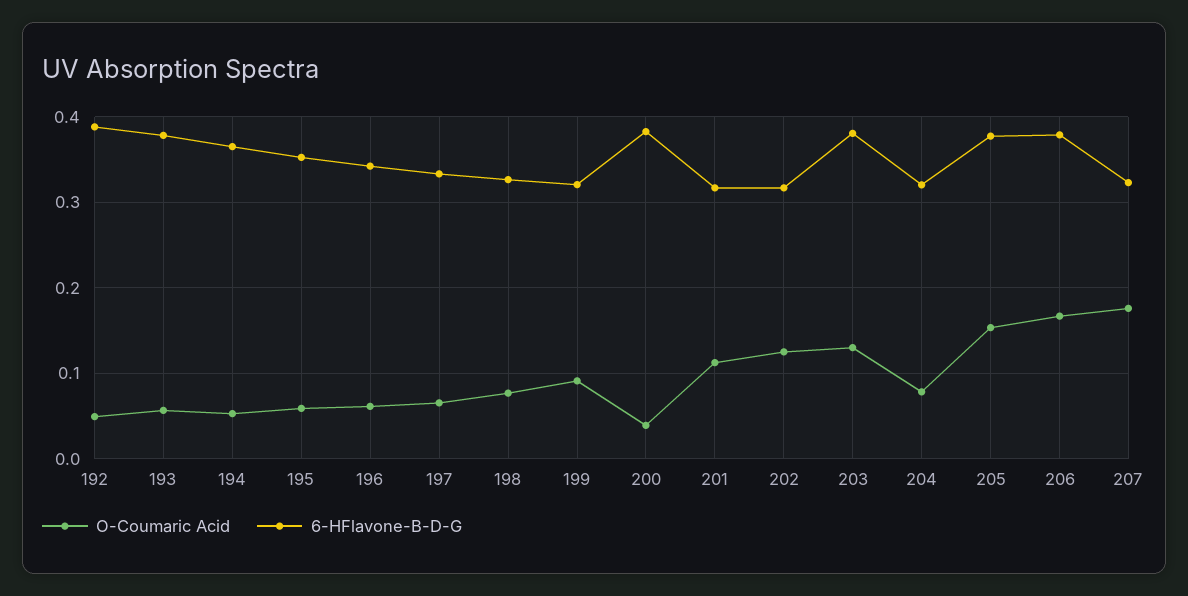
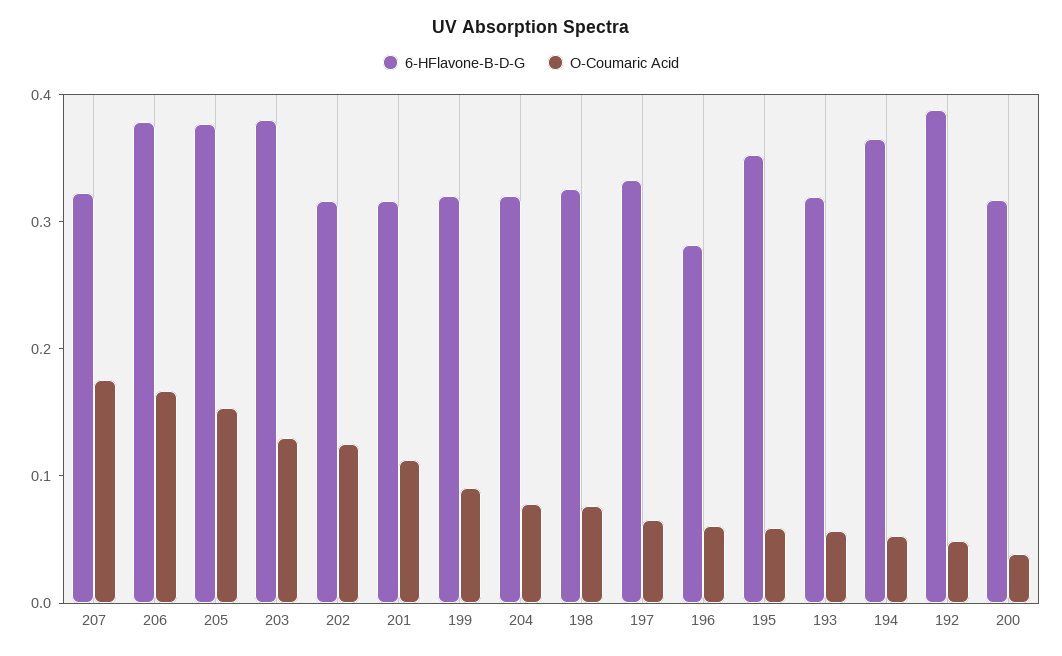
  {
    "O-Coumaric Acid": {
      "192": 0.05,
      "193": 0.06,
      "194": 0.05,
      "195": 0.06,
      "196": 0.06,
      "197": 0.07,
      "198": 0.08,
      "199": 0.09,
      "200": 0.04,
      "201": 0.11,
      "202": 0.12,
      "203": 0.13,
      "204": 0.08,
      "205": 0.15,
      "206": 0.17,
      "207": 0.18
    },
    "6-HFlavone-B-D-G": {
      "192": 0.39,
-     "193": 0.38,
+     "193": 0.32,
      "194": 0.36,
      "195": 0.35,
-     "196": 0.34,
+     "196": 0.28,
      "197": 0.33,
      "198": 0.33,
      "199": 0.32,
-     "200": 0.38,
+     "200": 0.32,
      "201": 0.32,
      "202": 0.32,
      "203": 0.38,
      "204": 0.32,
      "205": 0.38,
      "206": 0.38,
      "207": 0.32
    }
  }

